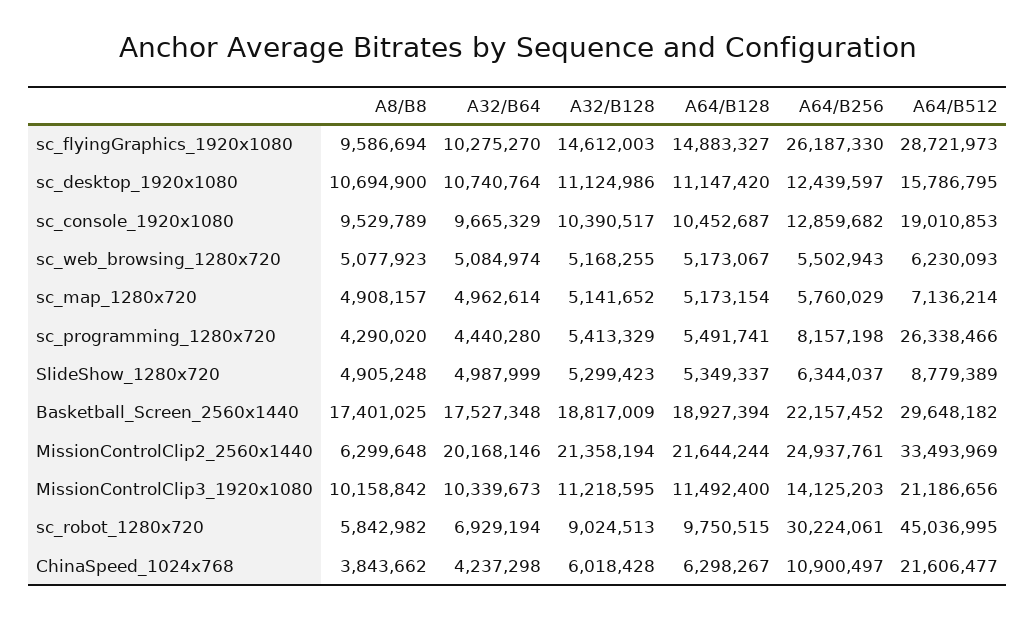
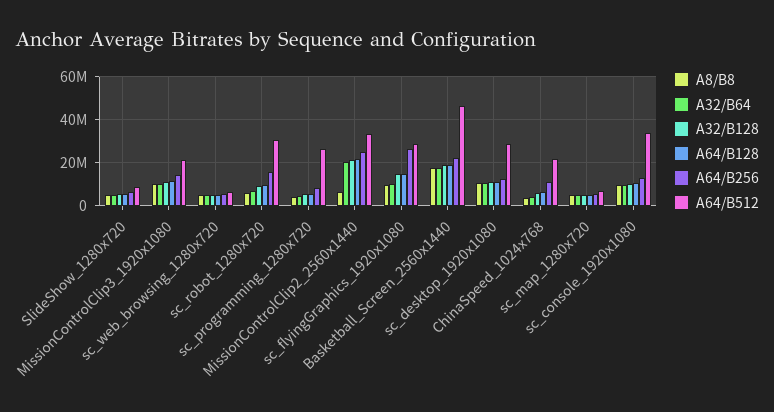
  {
    "A8/B8": {
      "sc_flyingGraphics_1920x1080": 9586694,
      "sc_desktop_1920x1080": 10694900,
      "sc_console_1920x1080": 9529789,
      "sc_web_browsing_1280x720": 5077923,
      "sc_map_1280x720": 4908157,
      "sc_programming_1280x720": 4290020,
      "SlideShow_1280x720": 4905248,
      "Basketball_Screen_2560x1440": 17401025,
      "MissionControlClip2_2560x1440": 6299648,
      "MissionControlClip3_1920x1080": 10158842,
      "sc_robot_1280x720": 5842982,
      "ChinaSpeed_1024x768": 3843662
    },
    "A32/B64": {
      "sc_flyingGraphics_1920x1080": 10275270,
      "sc_desktop_1920x1080": 10740764,
      "sc_console_1920x1080": 9665329,
      "sc_web_browsing_1280x720": 5084974,
      "sc_map_1280x720": 4962614,
      "sc_programming_1280x720": 4440280,
      "SlideShow_1280x720": 4987999,
      "Basketball_Screen_2560x1440": 17527348,
      "MissionControlClip2_2560x1440": 20168146,
      "MissionControlClip3_1920x1080": 10339673,
      "sc_robot_1280x720": 6929194,
      "ChinaSpeed_1024x768": 4237298
    },
    "A32/B128": {
      "sc_flyingGraphics_1920x1080": 14612003,
      "sc_desktop_1920x1080": 11124986,
      "sc_console_1920x1080": 10390517,
      "sc_web_browsing_1280x720": 5168255,
      "sc_map_1280x720": 5141652,
      "sc_programming_1280x720": 5413329,
      "SlideShow_1280x720": 5299423,
      "Basketball_Screen_2560x1440": 18817009,
      "MissionControlClip2_2560x1440": 21358194,
      "MissionControlClip3_1920x1080": 11218595,
      "sc_robot_1280x720": 9024513,
      "ChinaSpeed_1024x768": 6018428
    },
    "A64/B128": {
      "sc_flyingGraphics_1920x1080": 14883327,
      "sc_desktop_1920x1080": 11147420,
      "sc_console_1920x1080": 10452687,
      "sc_web_browsing_1280x720": 5173067,
      "sc_map_1280x720": 5173154,
      "sc_programming_1280x720": 5491741,
      "SlideShow_1280x720": 5349337,
      "Basketball_Screen_2560x1440": 18927394,
      "MissionControlClip2_2560x1440": 21644244,
      "MissionControlClip3_1920x1080": 11492400,
      "sc_robot_1280x720": 9750515,
      "ChinaSpeed_1024x768": 6298267
    },
    "A64/B256": {
      "sc_flyingGraphics_1920x1080": 26187330,
      "sc_desktop_1920x1080": 12439597,
      "sc_console_1920x1080": 12859682,
      "sc_web_browsing_1280x720": 5502943,
      "sc_map_1280x720": 5760029,
      "sc_programming_1280x720": 8157198,
      "SlideShow_1280x720": 6344037,
      "Basketball_Screen_2560x1440": 22157452,
      "MissionControlClip2_2560x1440": 24937761,
      "MissionControlClip3_1920x1080": 14125203,
-     "sc_robot_1280x720": 30224061,
+     "sc_robot_1280x720": 15000000,
      "ChinaSpeed_1024x768": 10900497
    },
    "A64/B512": {
      "sc_flyingGraphics_1920x1080": 28721973,
-     "sc_desktop_1920x1080": 15786795,
+     "sc_desktop_1920x1080": 30000000,
-     "sc_console_1920x1080": 19010853,
+     "sc_console_1920x1080": 35000000,
      "sc_web_browsing_1280x720": 6230093,
      "sc_map_1280x720": 7136214,
      "sc_programming_1280x720": 26338466,
      "SlideShow_1280x720": 8779389,
-     "Basketball_Screen_2560x1440": 29648182,
+     "Basketball_Screen_2560x1440": 45000000,
      "MissionControlClip2_2560x1440": 33493969,
      "MissionControlClip3_1920x1080": 21186656,
-     "sc_robot_1280x720": 45036995,
+     "sc_robot_1280x720": 30000000,
      "ChinaSpeed_1024x768": 21606477
    }
  }

